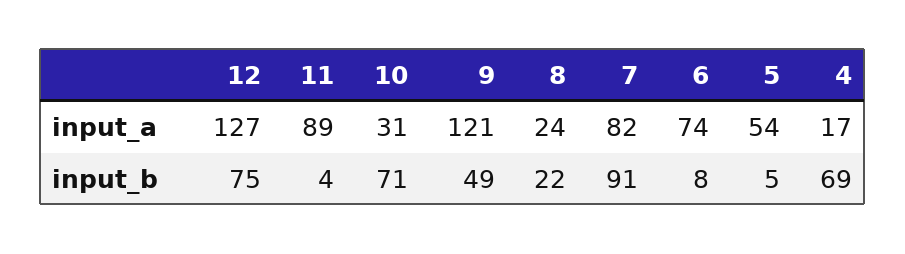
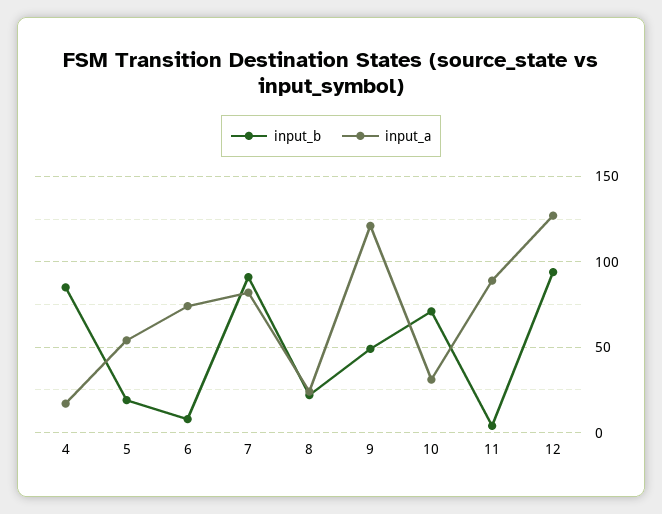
  {
    "input_a": {
      "12": 127,
      "11": 89,
      "10": 31,
      "9": 121,
      "8": 24,
      "7": 82,
      "6": 74,
      "5": 54,
      "4": 17
    },
    "input_b": {
-     "12": 75,
+     "12": 95,
      "11": 4,
      "10": 71,
      "9": 49,
      "8": 22,
      "7": 91,
      "6": 8,
-     "5": 5,
+     "5": 20,
-     "4": 69
+     "4": 85
    }
  }

